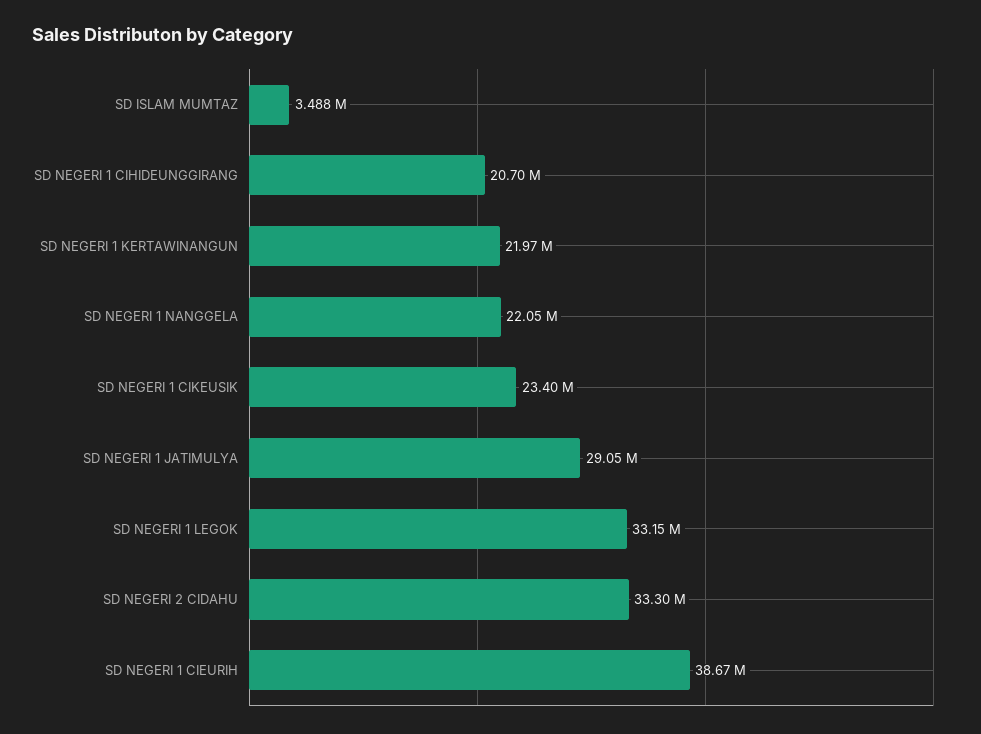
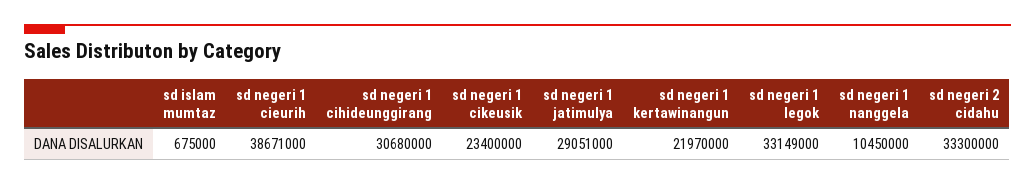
  {
-   "SD ISLAM MUMTAZ": 3488000,
+   "SD ISLAM MUMTAZ": 675000,
-   "SD NEGERI 1 CIHIDEUNGGIRANG": 20700000,
+   "SD NEGERI 1 CIHIDEUNGGIRANG": 30680000,
    "SD NEGERI 1 KERTAWINANGUN": 21970000,
-   "SD NEGERI 1 NANGGELA": 22050000,
+   "SD NEGERI 1 NANGGELA": 10450000,
    "SD NEGERI 1 CIKEUSIK": 23400000,
    "SD NEGERI 1 JATIMULYA": 29051000,
    "SD NEGERI 1 LEGOK": 33149000,
    "SD NEGERI 2 CIDAHU": 33300000,
    "SD NEGERI 1 CIEURIH": 38671000
  }

